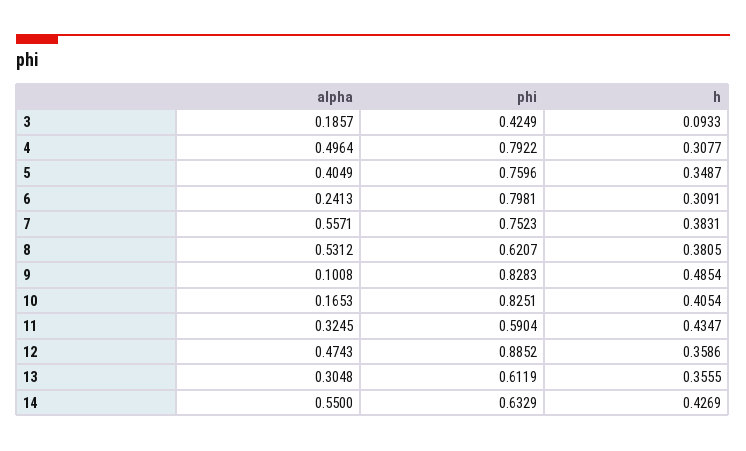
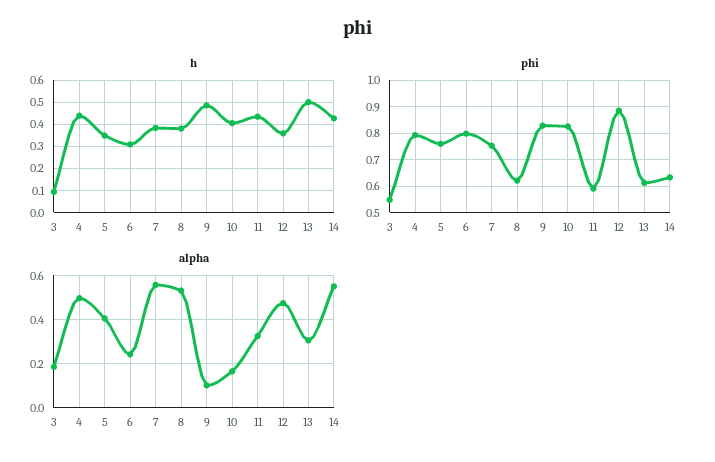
  {
    "alpha": {
      "3": 0.1857,
      "4": 0.4964,
      "5": 0.4049,
      "6": 0.2413,
      "7": 0.5571,
      "8": 0.5312,
      "9": 0.1008,
      "10": 0.1653,
      "11": 0.3245,
      "12": 0.4743,
      "13": 0.3048,
      "14": 0.55
    },
    "phi": {
-     "3": 0.4249,
+     "3": 0.55,
      "4": 0.7922,
      "5": 0.7596,
      "6": 0.7981,
      "7": 0.7523,
      "8": 0.6207,
      "9": 0.8283,
      "10": 0.8251,
      "11": 0.5904,
      "12": 0.8852,
      "13": 0.6119,
      "14": 0.6329
    },
    "h": {
      "3": 0.0933,
-     "4": 0.3077,
+     "4": 0.45,
      "5": 0.3487,
      "6": 0.3091,
      "7": 0.3831,
      "8": 0.3805,
      "9": 0.4854,
      "10": 0.4054,
      "11": 0.4347,
      "12": 0.3586,
-     "13": 0.3555,
+     "13": 0.5,
      "14": 0.4269
    }
  }

